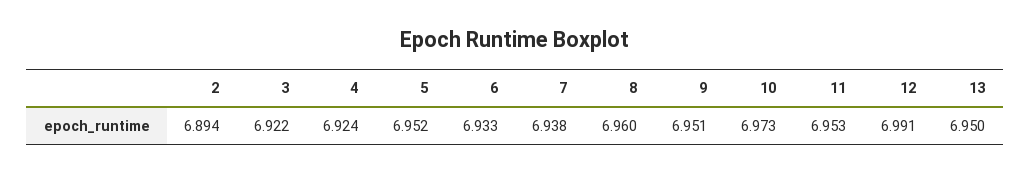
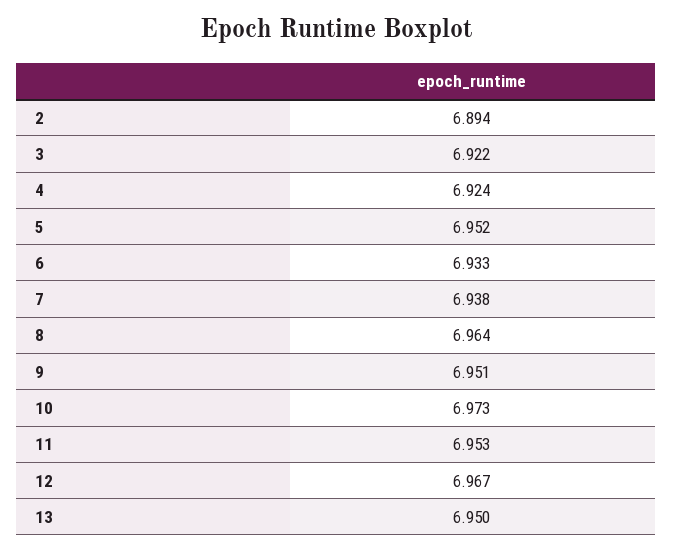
  {
    "2": 6.894,
    "3": 6.922,
    "4": 6.924,
    "5": 6.952,
    "6": 6.933,
    "7": 6.938,
-   "8": 6.96,
+   "8": 6.964,
    "9": 6.951,
    "10": 6.973,
    "11": 6.953,
-   "12": 6.991,
+   "12": 6.967,
    "13": 6.95
  }

